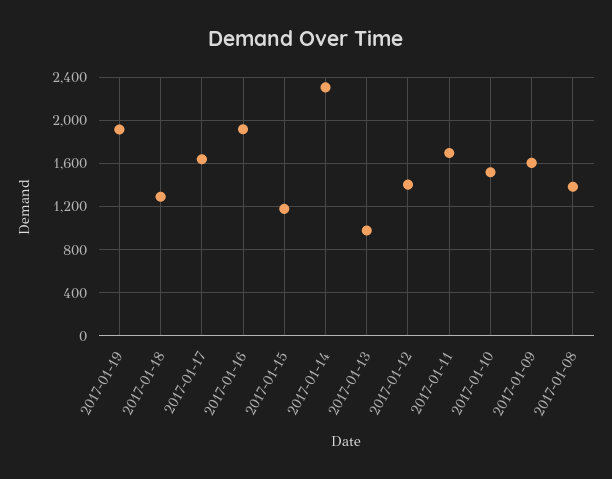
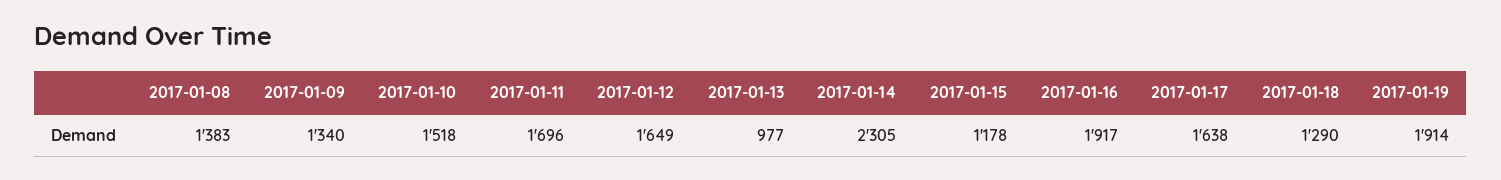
  {
    "2017-01-19": 1914,
    "2017-01-18": 1290,
    "2017-01-17": 1638,
    "2017-01-16": 1917,
    "2017-01-15": 1178,
    "2017-01-14": 2305,
    "2017-01-13": 977,
-   "2017-01-12": 1400,
+   "2017-01-12": 1649,
    "2017-01-11": 1696,
    "2017-01-10": 1518,
-   "2017-01-09": 1600,
+   "2017-01-09": 1340,
    "2017-01-08": 1383
  }

